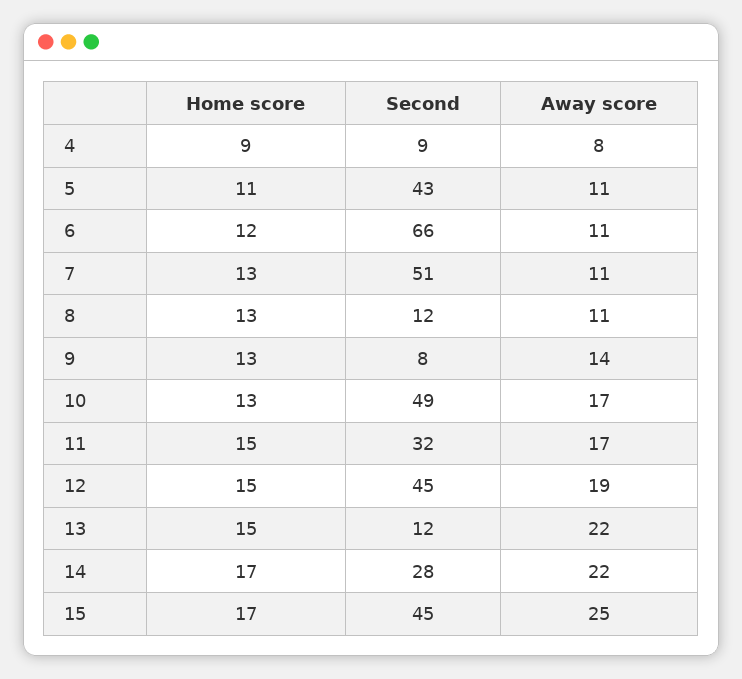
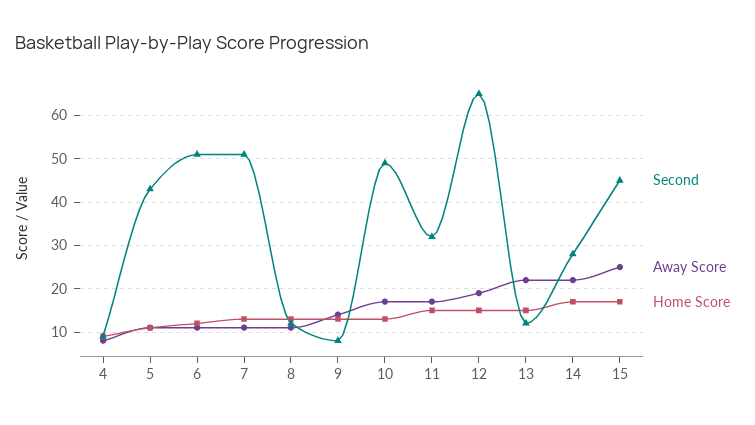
  {
    "Home score": {
      "4": 9,
      "5": 11,
      "6": 12,
      "7": 13,
      "8": 13,
      "9": 13,
      "10": 13,
      "11": 15,
      "12": 15,
      "13": 15,
      "14": 17,
      "15": 17
    },
    "Second": {
      "4": 9,
      "5": 43,
-     "6": 66,
+     "6": 50,
      "7": 51,
      "8": 12,
      "9": 8,
      "10": 49,
      "11": 32,
-     "12": 45,
+     "12": 65,
      "13": 12,
      "14": 28,
      "15": 45
    },
    "Away score": {
      "4": 8,
      "5": 11,
      "6": 11,
      "7": 11,
      "8": 11,
      "9": 14,
      "10": 17,
      "11": 17,
      "12": 19,
      "13": 22,
      "14": 22,
      "15": 25
    }
  }

